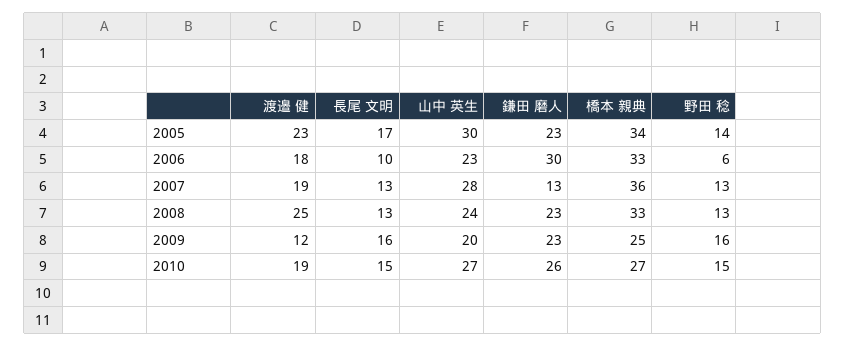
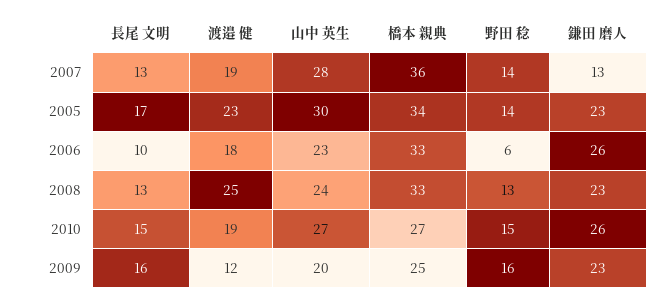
  {
    "渡邉 健": {
      "2005": 23,
      "2006": 18,
      "2007": 19,
      "2008": 25,
      "2009": 12,
      "2010": 19
    },
    "長尾 文明": {
      "2005": 17,
      "2006": 10,
      "2007": 13,
      "2008": 13,
      "2009": 16,
      "2010": 15
    },
    "山中 英生": {
      "2005": 30,
      "2006": 23,
      "2007": 28,
      "2008": 24,
      "2009": 20,
      "2010": 27
    },
    "鎌田 磨人": {
      "2005": 23,
-     "2006": 30,
+     "2006": 26,
      "2007": 13,
      "2008": 23,
      "2009": 23,
      "2010": 26
    },
    "橋本 親典": {
      "2005": 34,
      "2006": 33,
      "2007": 36,
      "2008": 33,
      "2009": 25,
      "2010": 27
    },
    "野田 稔": {
      "2005": 14,
      "2006": 6,
-     "2007": 13,
+     "2007": 14,
      "2008": 13,
      "2009": 16,
      "2010": 15
    }
  }

